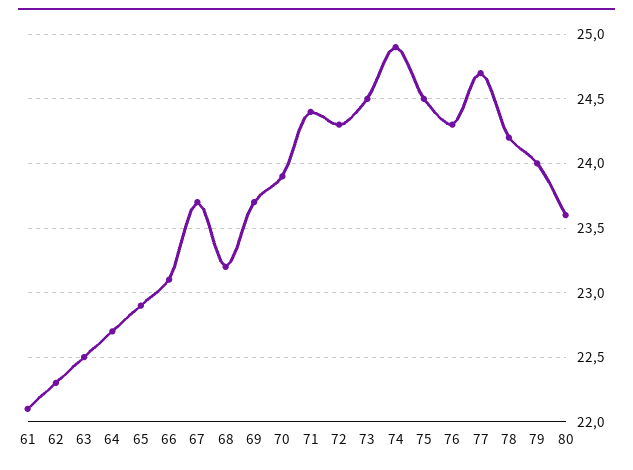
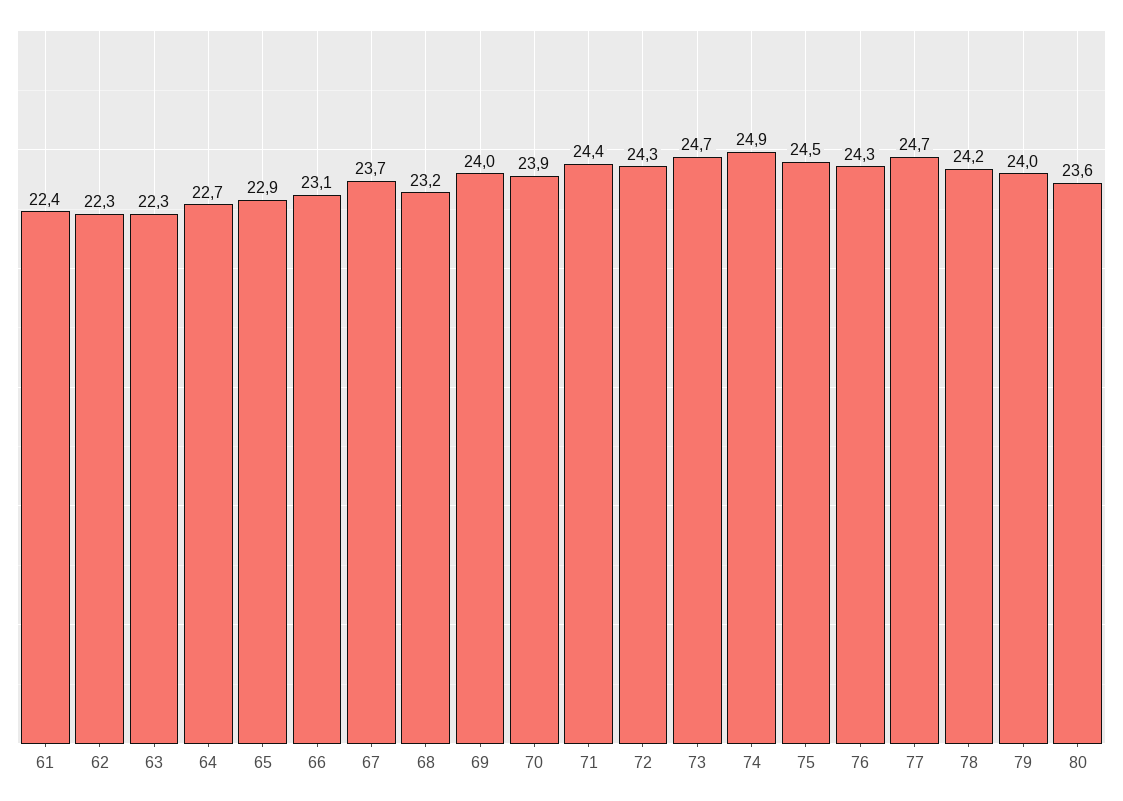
  {
-   "61": 22.1,
+   "61": 22.4,
    "62": 22.3,
-   "63": 22.5,
+   "63": 22.3,
    "64": 22.7,
    "65": 22.9,
    "66": 23.1,
    "67": 23.7,
    "68": 23.2,
-   "69": 23.7,
+   "69": 24,
    "70": 23.9,
    "71": 24.4,
    "72": 24.3,
-   "73": 24.5,
+   "73": 24.7,
    "74": 24.9,
    "75": 24.5,
    "76": 24.3,
    "77": 24.7,
    "78": 24.2,
    "79": 24,
    "80": 23.6
  }

